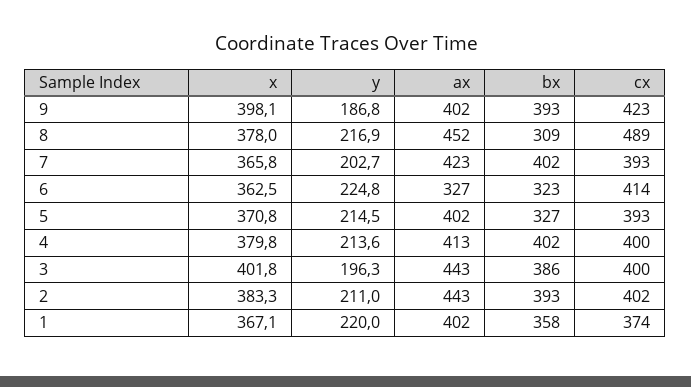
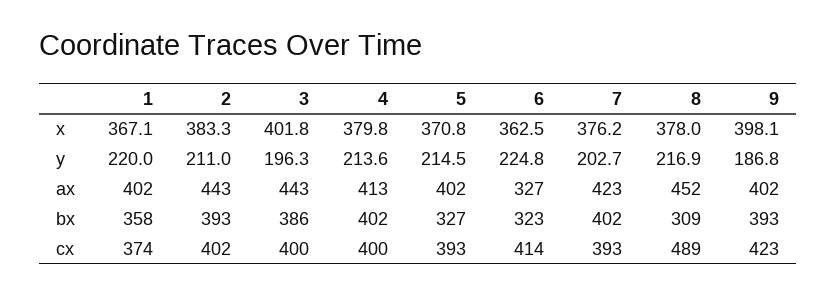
  {
    "x": {
      "9": 398.1,
      "8": 378,
-     "7": 365.8,
+     "7": 376.2,
      "6": 362.5,
      "5": 370.8,
      "4": 379.8,
      "3": 401.8,
      "2": 383.3,
      "1": 367.1
    },
    "y": {
      "9": 186.8,
      "8": 216.9,
      "7": 202.7,
      "6": 224.8,
      "5": 214.5,
      "4": 213.6,
      "3": 196.3,
      "2": 211,
      "1": 220
    },
    "ax": {
      "9": 402,
      "8": 452,
      "7": 423,
      "6": 327,
      "5": 402,
      "4": 413,
      "3": 443,
      "2": 443,
      "1": 402
    },
    "bx": {
      "9": 393,
      "8": 309,
      "7": 402,
      "6": 323,
      "5": 327,
      "4": 402,
      "3": 386,
      "2": 393,
      "1": 358
    },
    "cx": {
      "9": 423,
      "8": 489,
      "7": 393,
      "6": 414,
      "5": 393,
      "4": 400,
      "3": 400,
      "2": 402,
      "1": 374
    }
  }

